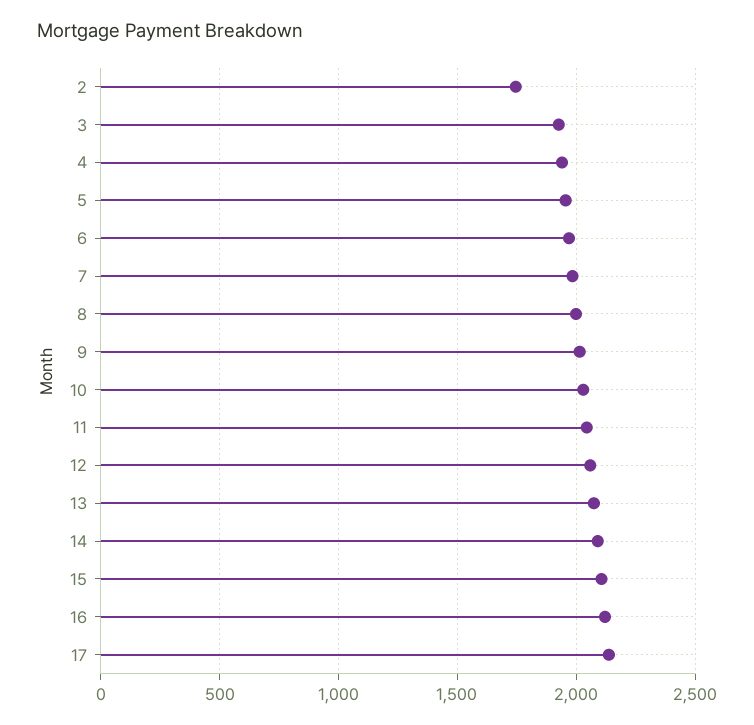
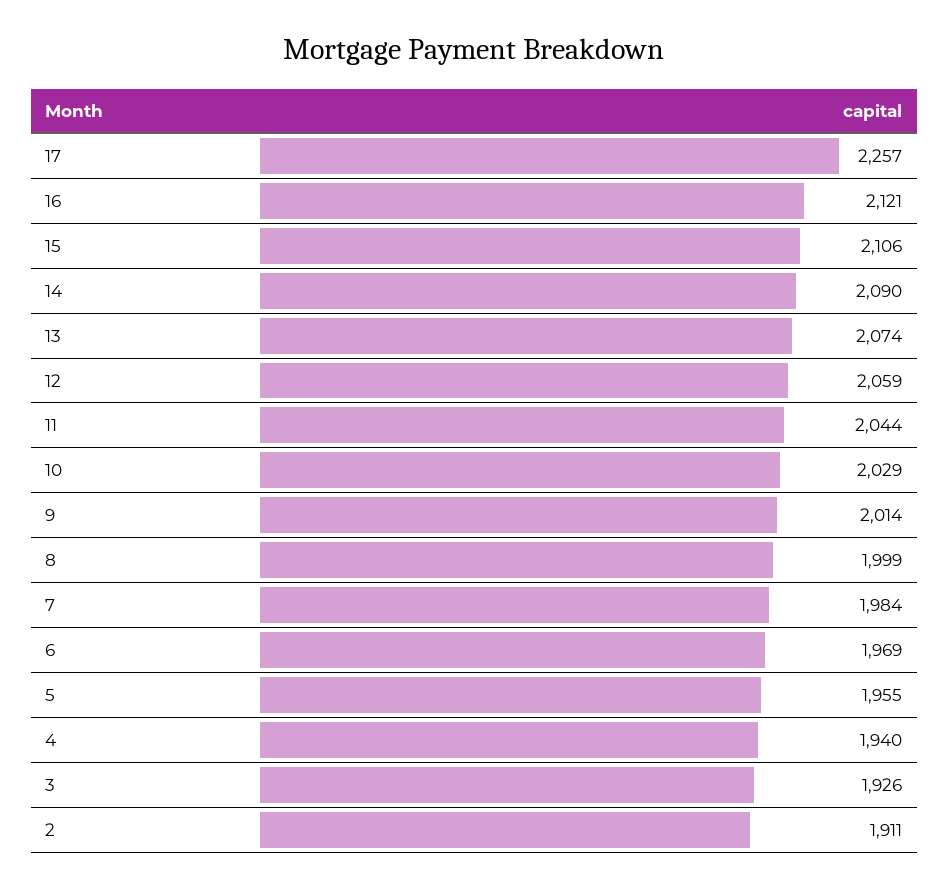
  {
-   "2": 1750,
+   "2": 1911,
    "3": 1926,
    "4": 1940,
    "5": 1955,
    "6": 1969,
    "7": 1984,
    "8": 1999,
    "9": 2014,
    "10": 2029,
    "11": 2044,
    "12": 2059,
    "13": 2074,
    "14": 2090,
    "15": 2106,
    "16": 2121,
-   "17": 2150
+   "17": 2257
  }

